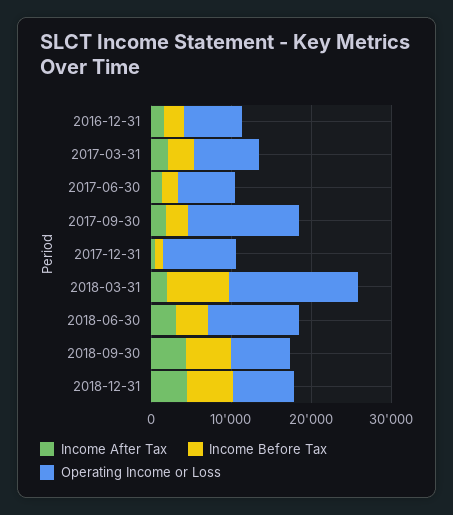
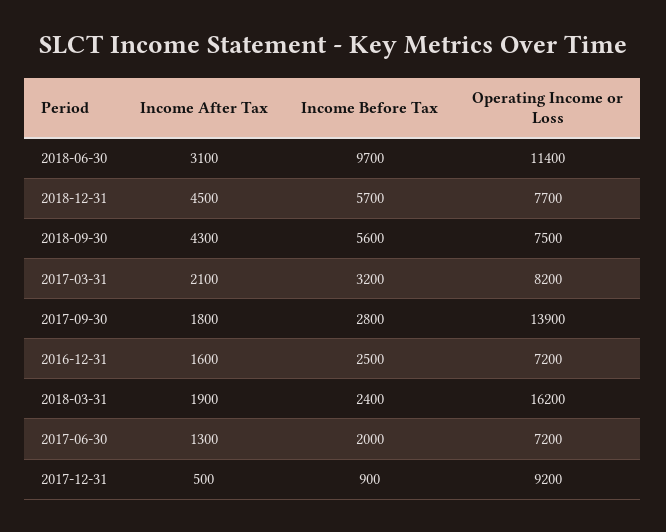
  {
    "Income After Tax": {
      "2016-12-31": 1600,
      "2017-03-31": 2100,
      "2017-06-30": 1300,
      "2017-09-30": 1800,
      "2017-12-31": 500,
      "2018-03-31": 1900,
      "2018-06-30": 3100,
      "2018-09-30": 4300,
      "2018-12-31": 4500
    },
    "Income Before Tax": {
      "2016-12-31": 2500,
      "2017-03-31": 3200,
      "2017-06-30": 2000,
      "2017-09-30": 2800,
      "2017-12-31": 900,
-     "2018-03-31": 8000,
+     "2018-03-31": 2400,
-     "2018-06-30": 4000,
+     "2018-06-30": 9700,
      "2018-09-30": 5600,
      "2018-12-31": 5700
    },
    "Operating Income or Loss": {
      "2016-12-31": 7200,
      "2017-03-31": 8200,
      "2017-06-30": 7200,
      "2017-09-30": 13900,
      "2017-12-31": 9200,
      "2018-03-31": 16200,
      "2018-06-30": 11400,
      "2018-09-30": 7500,
      "2018-12-31": 7700
    }
  }

